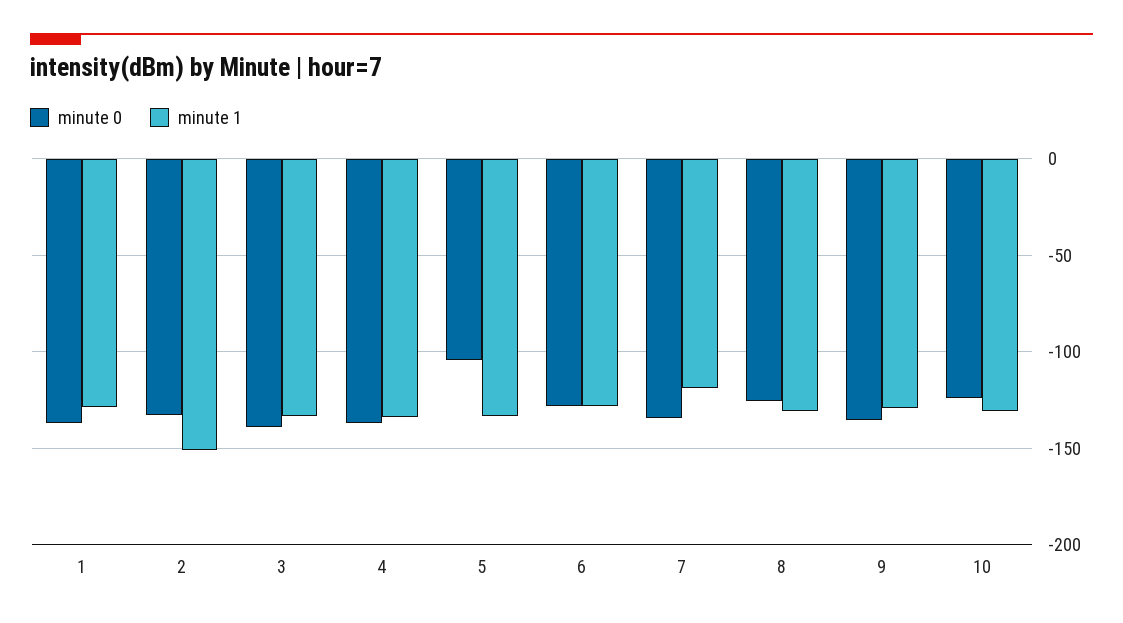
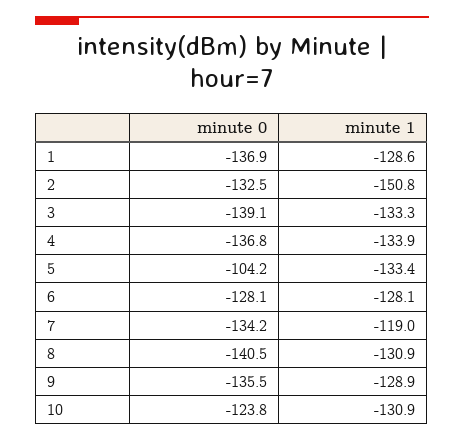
  {
    "minute 0": {
      "1": -136.9,
      "2": -132.5,
      "3": -139.1,
      "4": -136.8,
      "5": -104.2,
      "6": -128.1,
      "7": -134.2,
-     "8": -125,
+     "8": -140.5,
      "9": -135.5,
      "10": -123.8
    },
    "minute 1": {
      "1": -128.6,
      "2": -150.8,
      "3": -133.3,
      "4": -133.9,
      "5": -133.4,
      "6": -128.1,
      "7": -119,
      "8": -130.9,
      "9": -128.9,
      "10": -130.9
    }
  }

